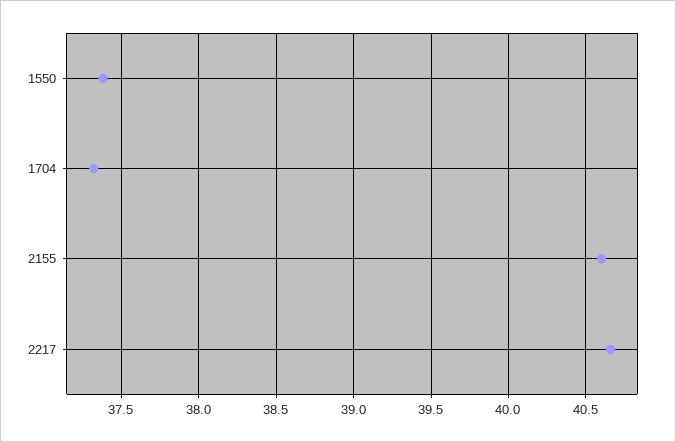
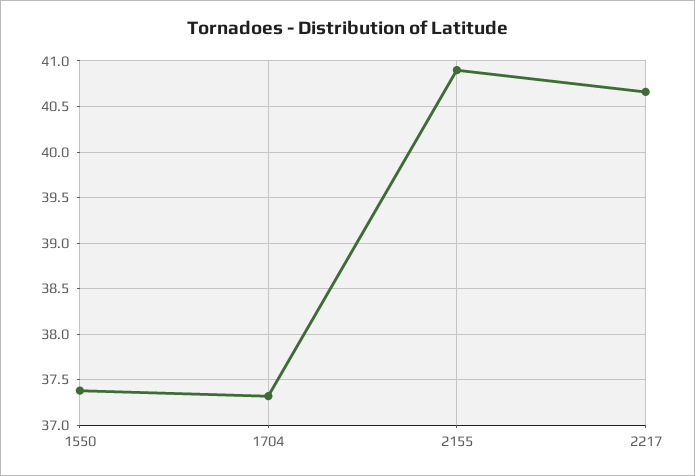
  {
    "1550": 37.4,
    "1704": 37.3,
-   "2155": 40.6,
+   "2155": 40.9,
    "2217": 40.65
  }

